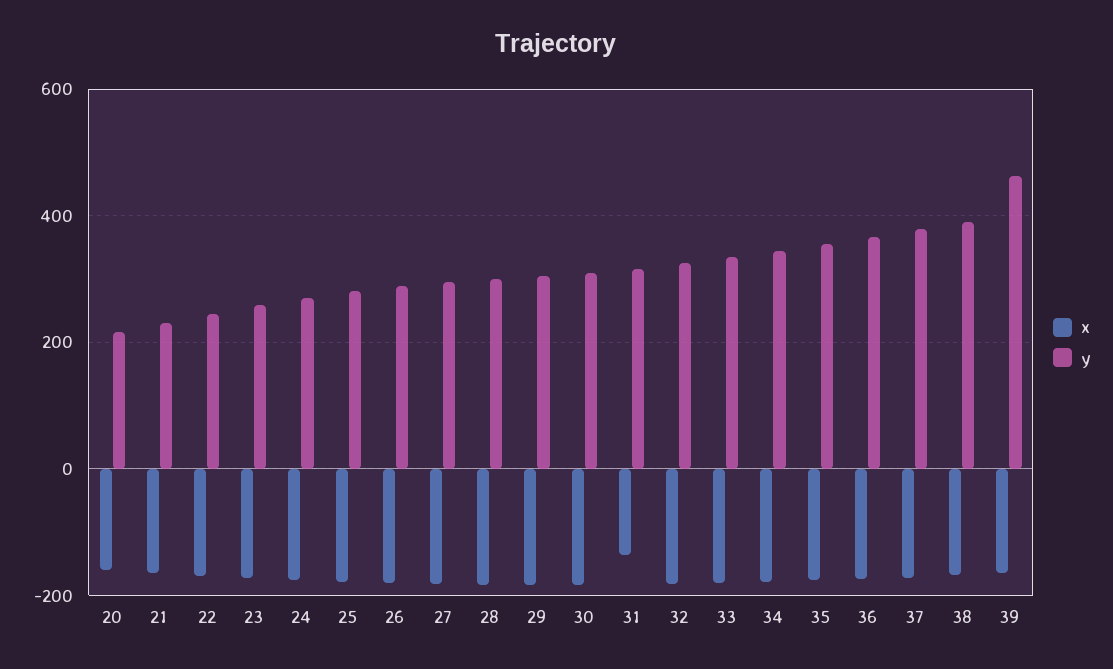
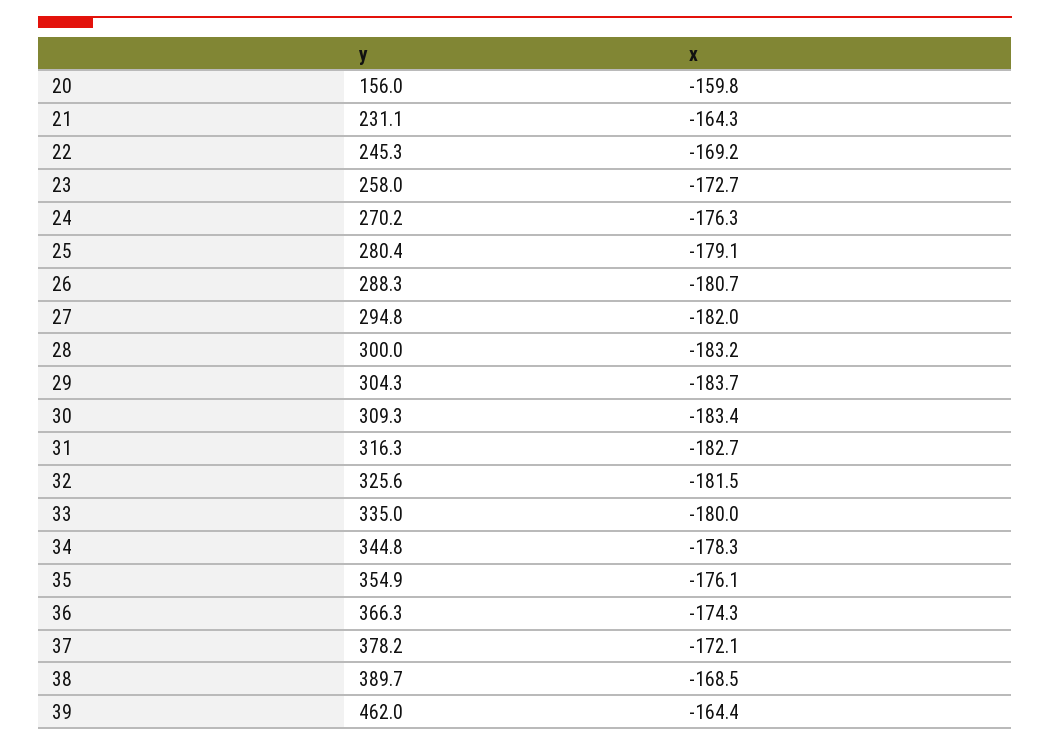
  {
    "x": {
      "20": -159.8,
      "21": -164.3,
      "22": -169.2,
      "23": -172.7,
      "24": -176.3,
      "25": -179.1,
      "26": -180.7,
      "27": -182,
      "28": -183.2,
      "29": -183.7,
      "30": -183.4,
-     "31": -140,
+     "31": -182.7,
      "32": -181.5,
      "33": -180,
      "34": -178.3,
      "35": -176.1,
      "36": -174.3,
      "37": -172.1,
      "38": -168.5,
      "39": -164.4
    },
    "y": {
-     "20": 220,
+     "20": 156,
      "21": 231.1,
      "22": 245.3,
      "23": 258,
      "24": 270.2,
      "25": 280.4,
      "26": 288.3,
      "27": 294.8,
      "28": 300,
      "29": 304.3,
      "30": 309.3,
      "31": 316.3,
      "32": 325.6,
      "33": 335,
      "34": 344.8,
      "35": 354.9,
      "36": 366.3,
      "37": 378.2,
      "38": 389.7,
      "39": 462
    }
  }

